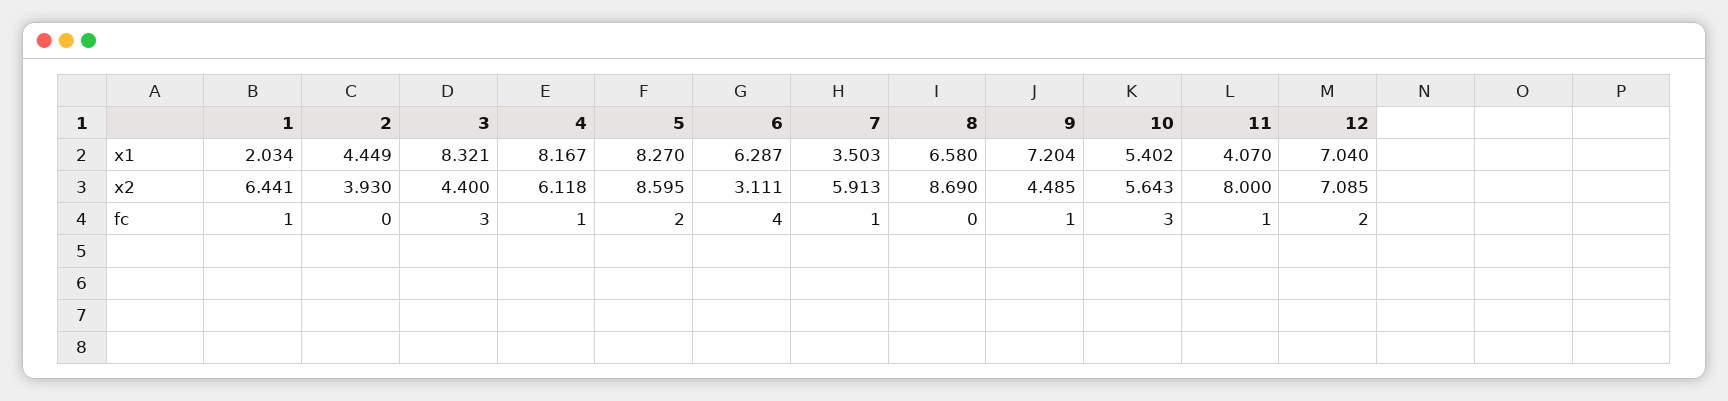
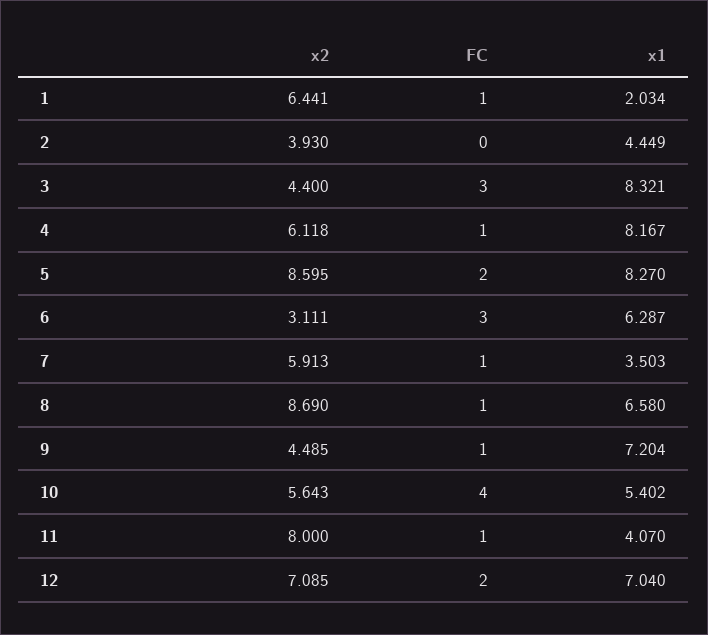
  {
    "1": {
      "x1": 2.034,
      "x2": 6.441,
      "fc": 1
    },
    "2": {
      "x1": 4.449,
      "x2": 3.93,
      "fc": 0
    },
    "3": {
      "x1": 8.321,
      "x2": 4.4,
      "fc": 3
    },
    "4": {
      "x1": 8.167,
      "x2": 6.118,
      "fc": 1
    },
    "5": {
      "x1": 8.27,
      "x2": 8.595,
      "fc": 2
    },
    "6": {
      "x1": 6.287,
      "x2": 3.111,
-     "fc": 4
+     "fc": 3
    },
    "7": {
      "x1": 3.503,
      "x2": 5.913,
      "fc": 1
    },
    "8": {
      "x1": 6.58,
      "x2": 8.69,
-     "fc": 0
+     "fc": 1
    },
    "9": {
      "x1": 7.204,
      "x2": 4.485,
      "fc": 1
    },
    "10": {
      "x1": 5.402,
      "x2": 5.643,
-     "fc": 3
+     "fc": 4
    },
    "11": {
      "x1": 4.07,
      "x2": 8,
      "fc": 1
    },
    "12": {
      "x1": 7.04,
      "x2": 7.085,
      "fc": 2
    }
  }

